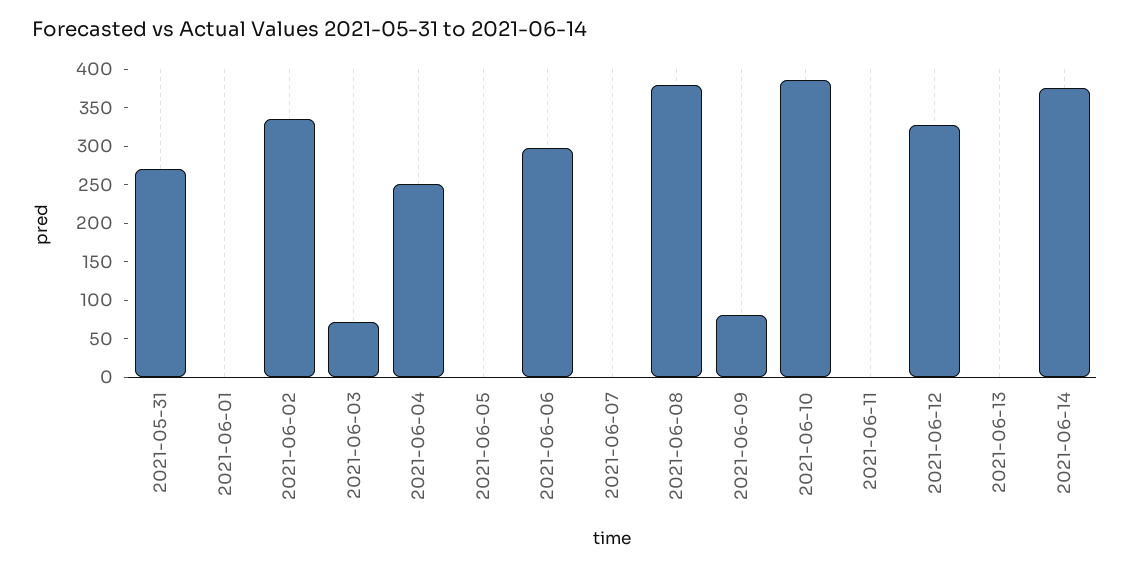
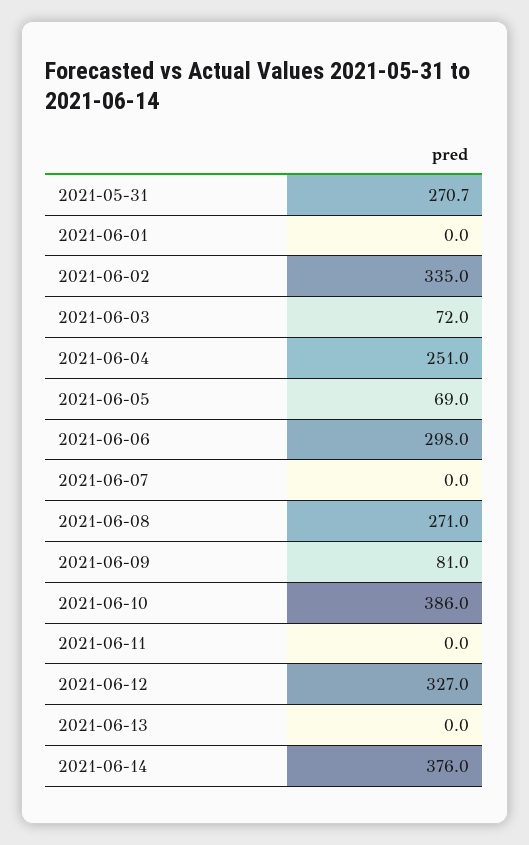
  {
    "2021-05-31": 270.7,
    "2021-06-01": 0,
    "2021-06-02": 335,
    "2021-06-03": 72,
    "2021-06-04": 251,
-   "2021-06-05": 0,
+   "2021-06-05": 69,
    "2021-06-06": 298,
    "2021-06-07": 0,
-   "2021-06-08": 375,
+   "2021-06-08": 271,
    "2021-06-09": 81,
    "2021-06-10": 386,
    "2021-06-11": 0,
    "2021-06-12": 327,
    "2021-06-13": 0,
    "2021-06-14": 376
  }

